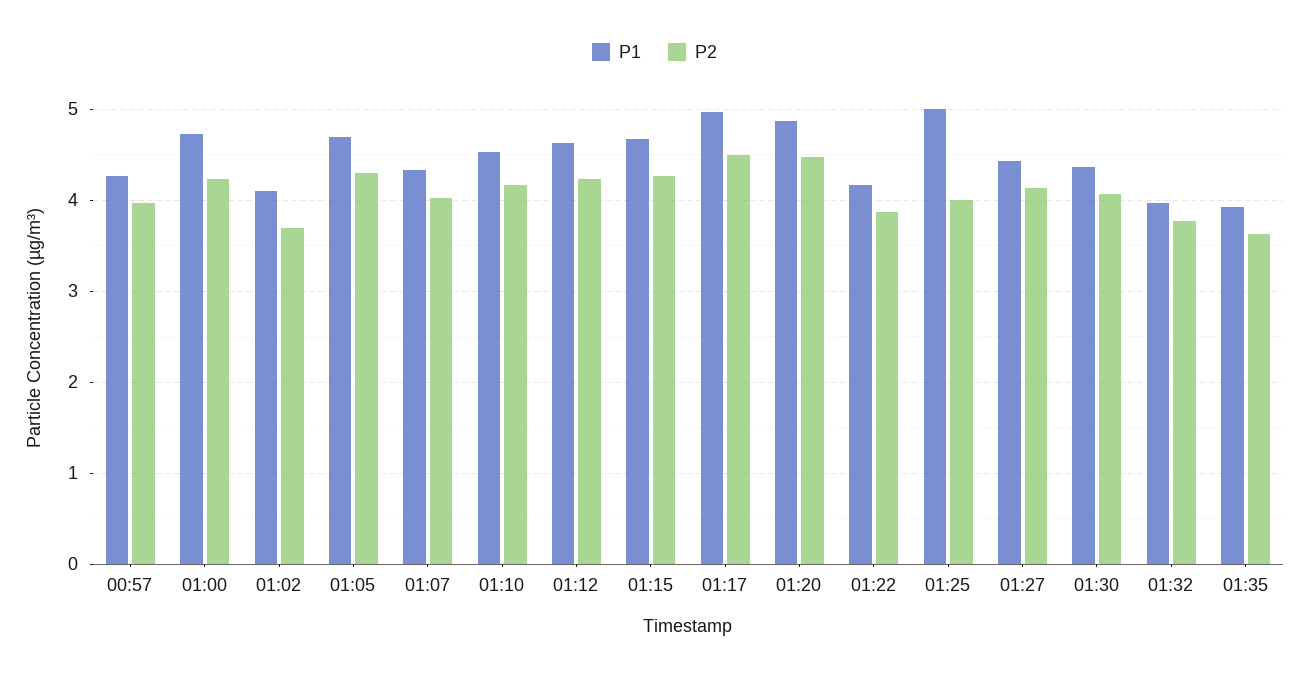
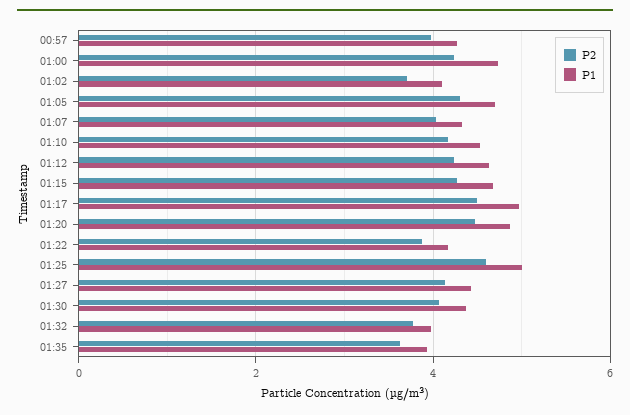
  {
    "P1": {
      "00:57": 4.3,
      "01:00": 4.7,
      "01:02": 4.1,
      "01:05": 4.7,
      "01:07": 4.3,
      "01:10": 4.5,
      "01:12": 4.6,
      "01:15": 4.7,
      "01:17": 5,
      "01:20": 4.9,
      "01:22": 4.2,
      "01:25": 5,
      "01:27": 4.4,
      "01:30": 4.4,
      "01:32": 4,
      "01:35": 3.9
    },
    "P2": {
      "00:57": 4,
      "01:00": 4.2,
      "01:02": 3.7,
      "01:05": 4.3,
      "01:07": 4,
      "01:10": 4.2,
      "01:12": 4.2,
      "01:15": 4.3,
      "01:17": 4.5,
      "01:20": 4.5,
      "01:22": 3.9,
-     "01:25": 4,
+     "01:25": 4.6,
      "01:27": 4.1,
      "01:30": 4.1,
      "01:32": 3.8,
      "01:35": 3.6
    }
  }

